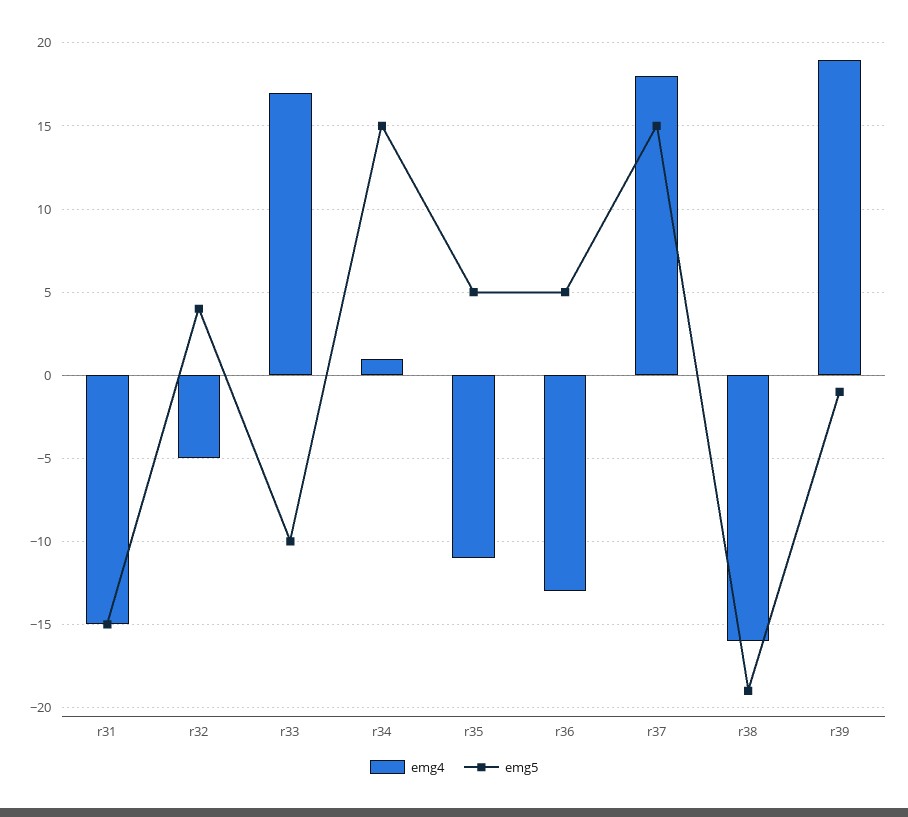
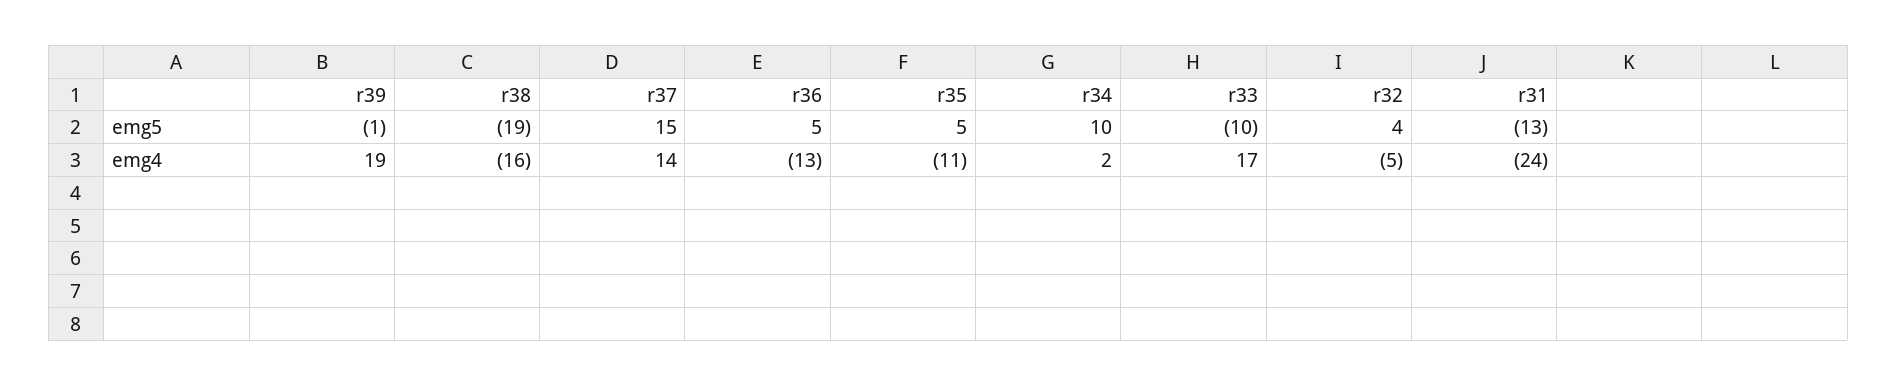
  {
    "emg4": {
-     "r31": -15,
+     "r31": -24,
      "r32": -5,
      "r33": 17,
-     "r34": 1,
+     "r34": 2,
      "r35": -11,
      "r36": -13,
-     "r37": 18,
+     "r37": 14,
      "r38": -16,
      "r39": 19
    },
    "emg5": {
-     "r31": -15,
+     "r31": -13,
      "r32": 4,
      "r33": -10,
-     "r34": 15,
+     "r34": 10,
      "r35": 5,
      "r36": 5,
      "r37": 15,
      "r38": -19,
      "r39": -1
    }
  }

